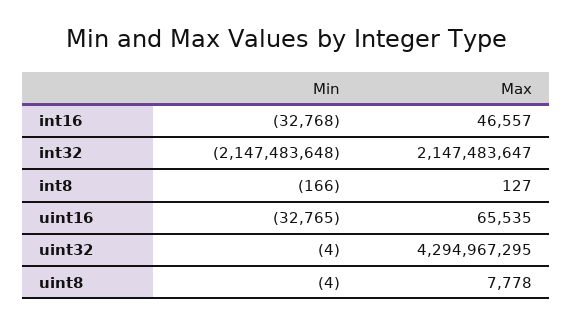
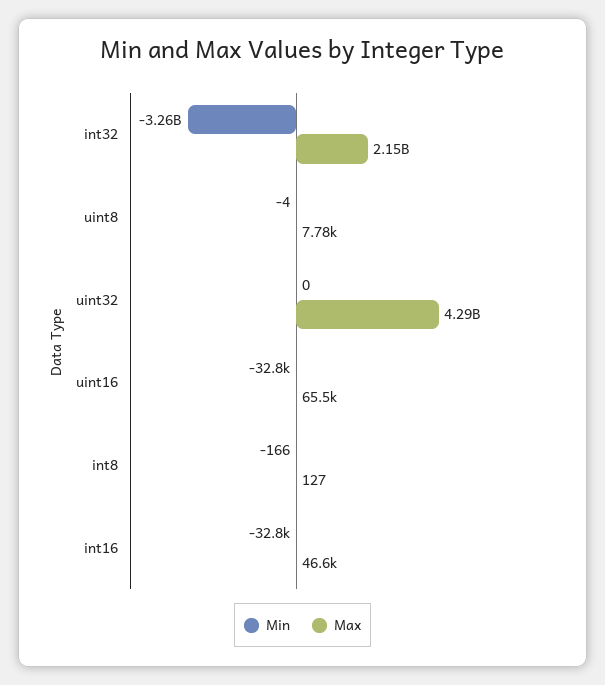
  {
    "Min": {
      "int16": -32768,
-     "int32": -2147483648,
+     "int32": -3260000000,
      "int8": -166,
      "uint16": -32765,
-     "uint32": -4,
+     "uint32": 0,
      "uint8": -4
    },
    "Max": {
      "int16": 46557,
      "int32": 2147483647,
      "int8": 127,
      "uint16": 65535,
      "uint32": 4294967295,
      "uint8": 7778
    }
  }

